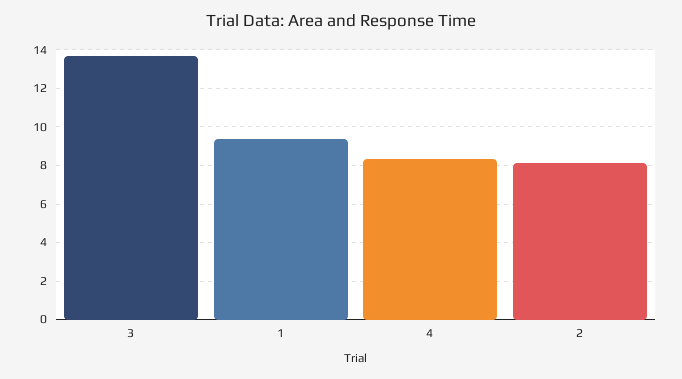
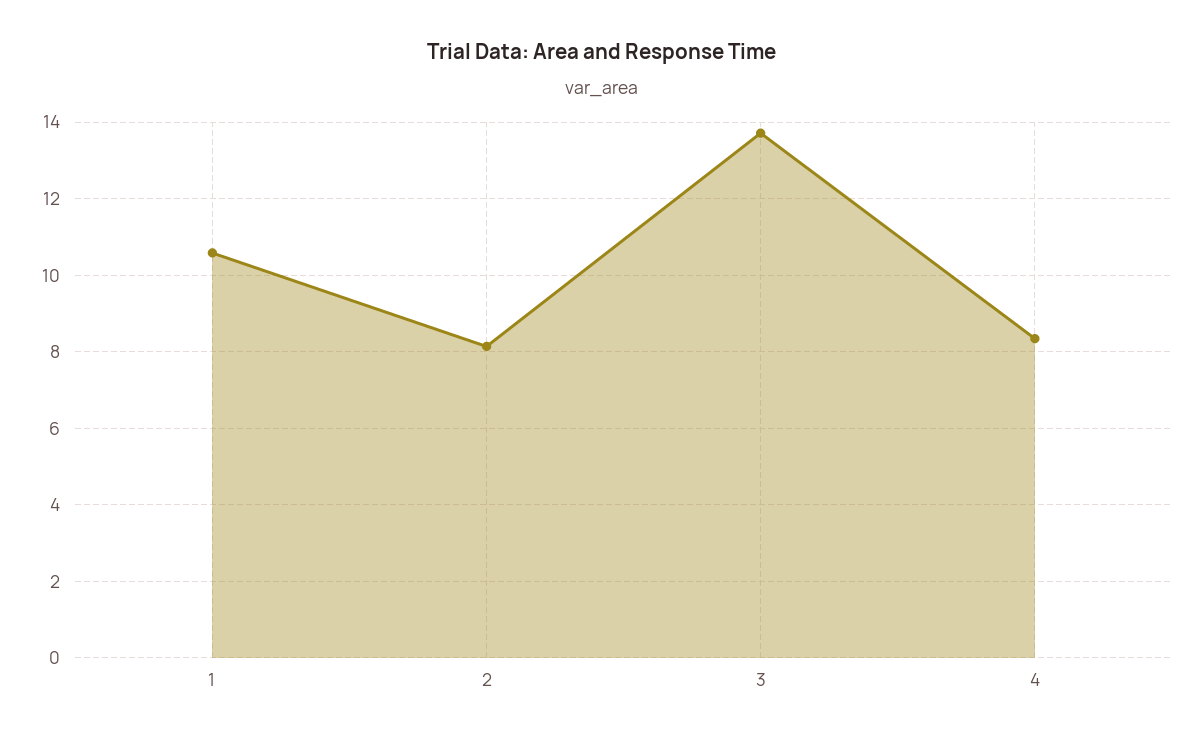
  {
    "3": 13.8,
-   "1": 9.5,
+   "1": 10.6,
    "4": 8.4,
    "2": 8.2
  }

